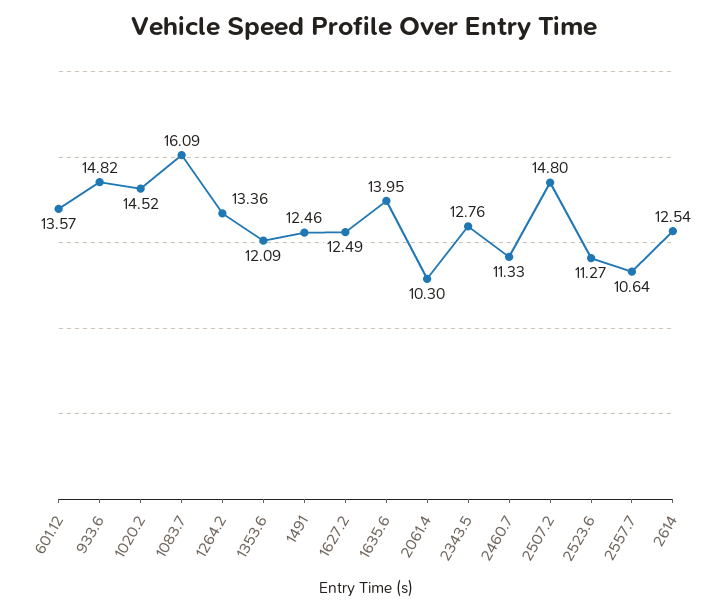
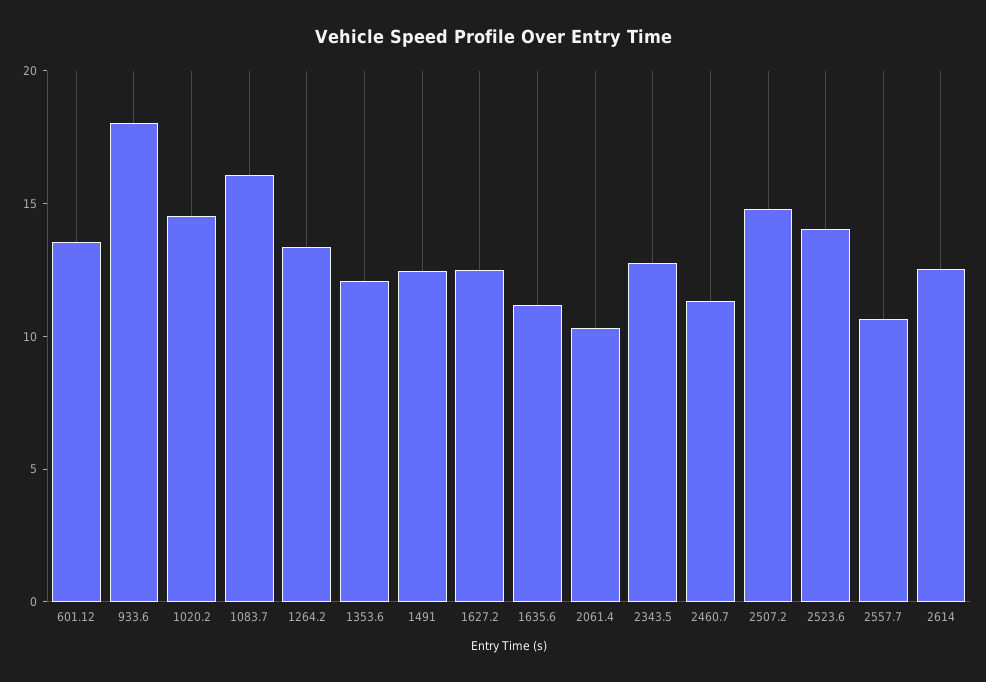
  {
    "601.12": 13.57,
-   "933.6": 14.82,
+   "933.6": 18,
    "1020.2": 14.52,
    "1083.7": 16.09,
    "1264.2": 13.36,
    "1353.6": 12.09,
    "1491": 12.46,
    "1627.2": 12.49,
-   "1635.6": 13.95,
+   "1635.6": 11,
    "2061.4": 10.3,
    "2343.5": 12.76,
    "2460.7": 11.33,
    "2507.2": 14.8,
-   "2523.6": 11.27,
+   "2523.6": 14,
    "2557.7": 10.64,
    "2614": 12.54
  }

